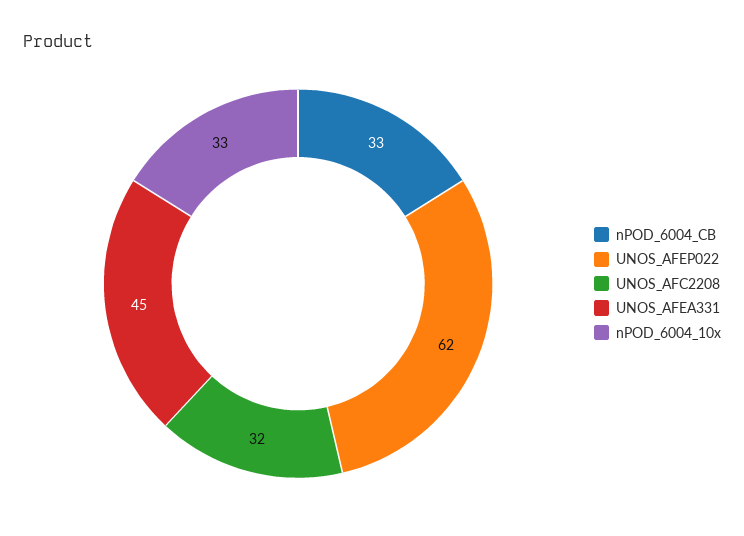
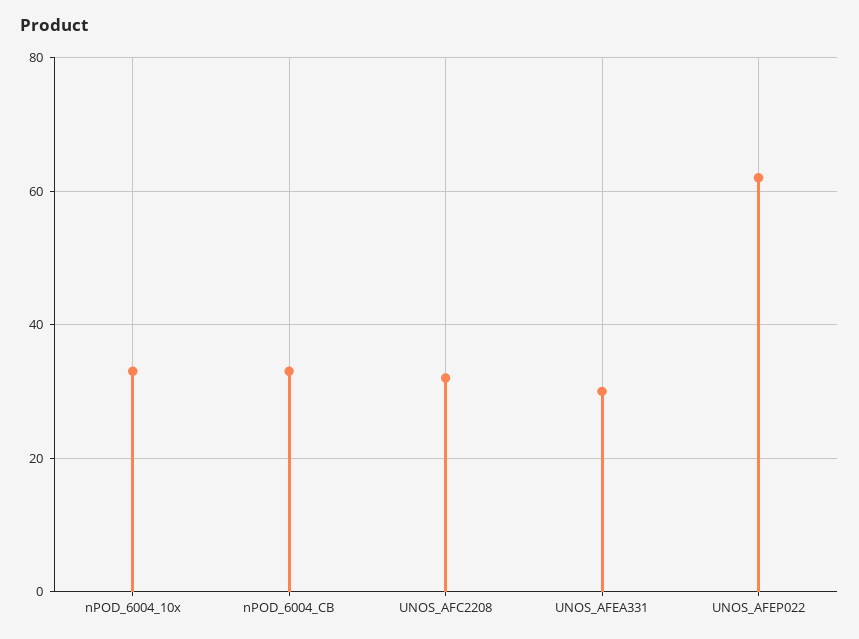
  {
    "nPOD_6004_CB": 33,
    "UNOS_AFEP022": 62,
    "UNOS_AFC2208": 32,
-   "UNOS_AFEA331": 45,
+   "UNOS_AFEA331": 30,
    "nPOD_6004_10x": 33
  }

